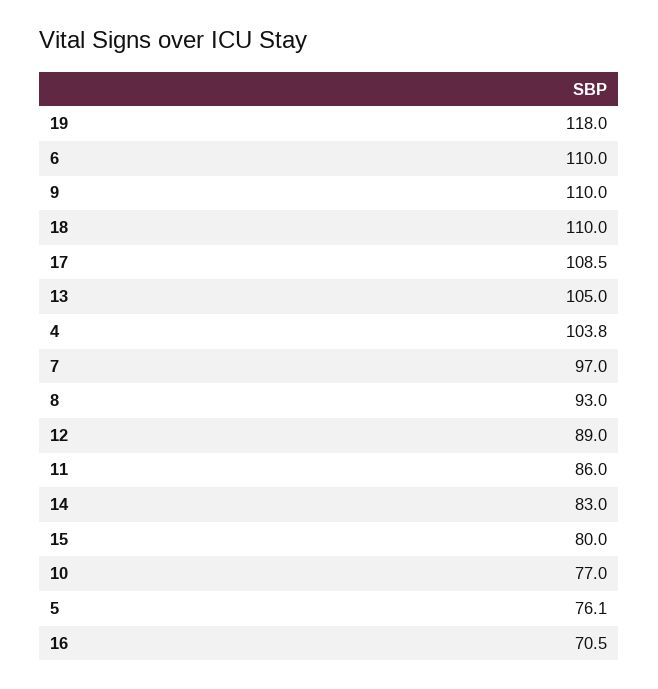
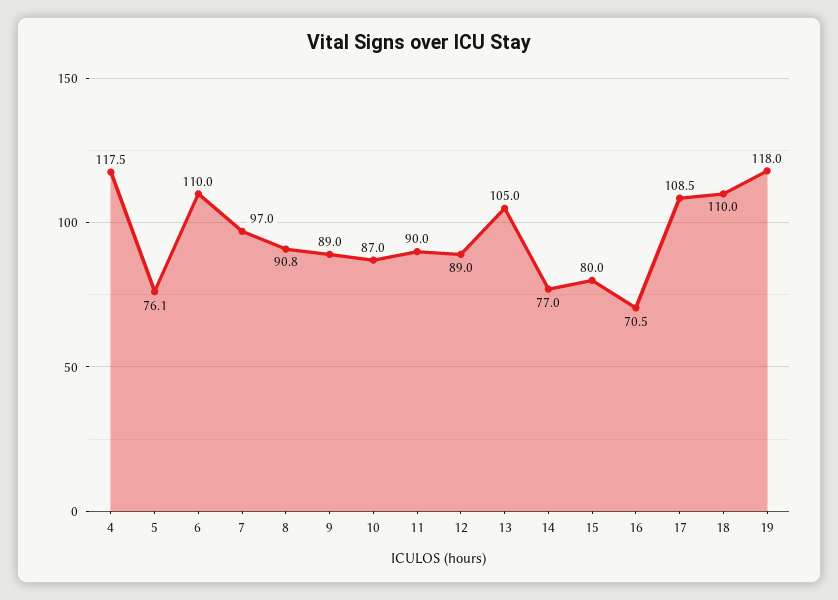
  {
    "19": 118,
    "6": 110,
-   "9": 110,
+   "9": 89,
    "18": 110,
    "17": 108.5,
    "13": 105,
-   "4": 103.8,
+   "4": 117.5,
    "7": 97,
-   "8": 93,
+   "8": 90.8,
    "12": 89,
-   "11": 86,
+   "11": 90,
-   "14": 83,
+   "14": 77,
    "15": 80,
-   "10": 77,
+   "10": 87,
    "5": 76.1,
    "16": 70.5
  }

